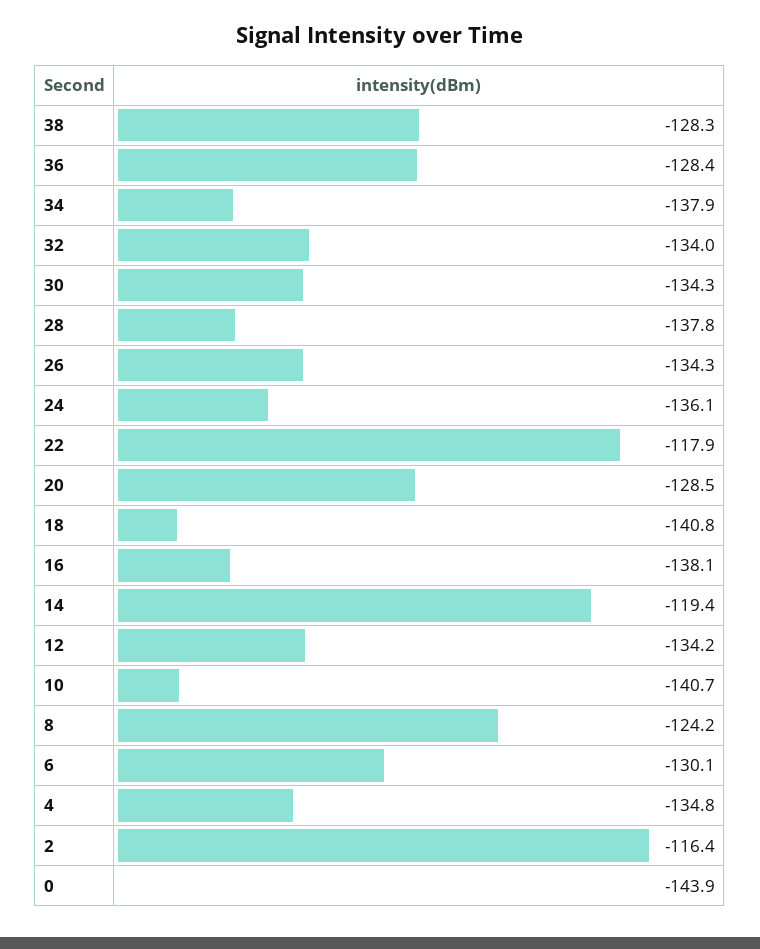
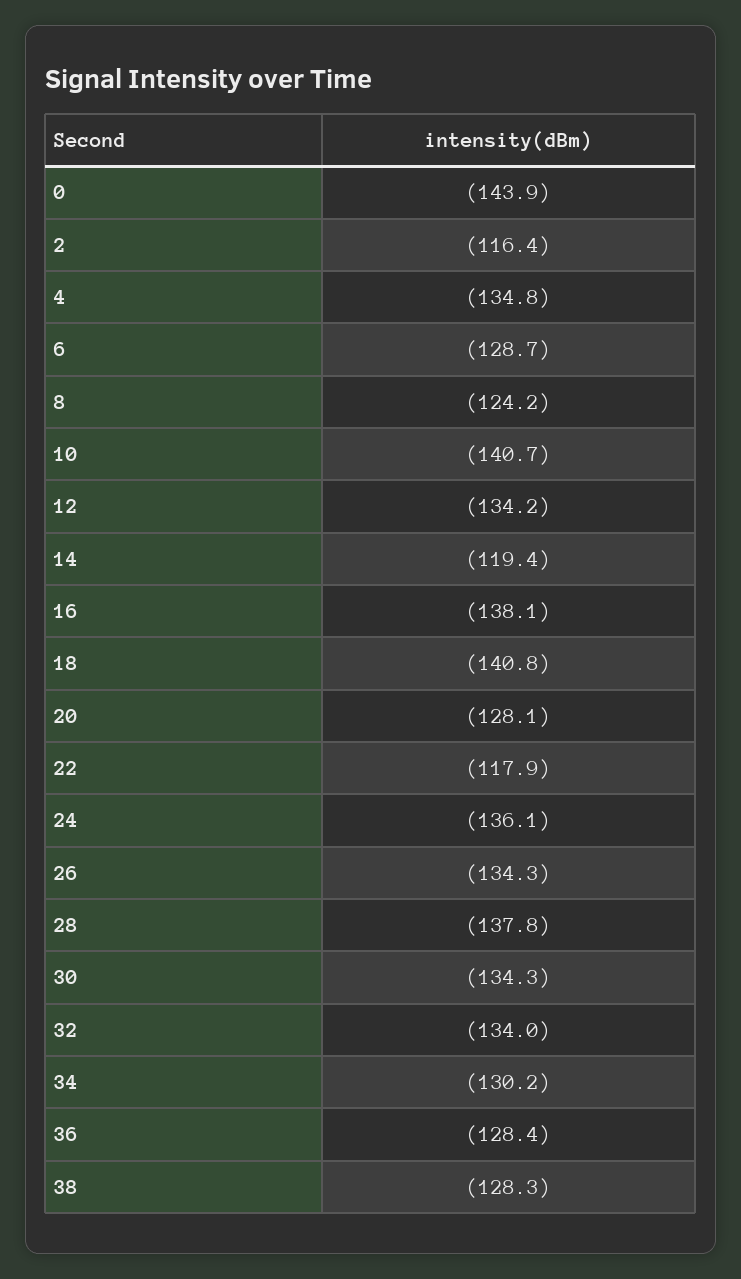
  {
    "38": -128.3,
    "36": -128.4,
-   "34": -137.9,
+   "34": -130.2,
    "32": -134,
    "30": -134.3,
    "28": -137.8,
    "26": -134.3,
    "24": -136.1,
    "22": -117.9,
-   "20": -128.5,
+   "20": -128.1,
    "18": -140.8,
    "16": -138.1,
    "14": -119.4,
    "12": -134.2,
    "10": -140.7,
    "8": -124.2,
-   "6": -130.1,
+   "6": -128.7,
    "4": -134.8,
    "2": -116.4,
    "0": -143.9
  }

